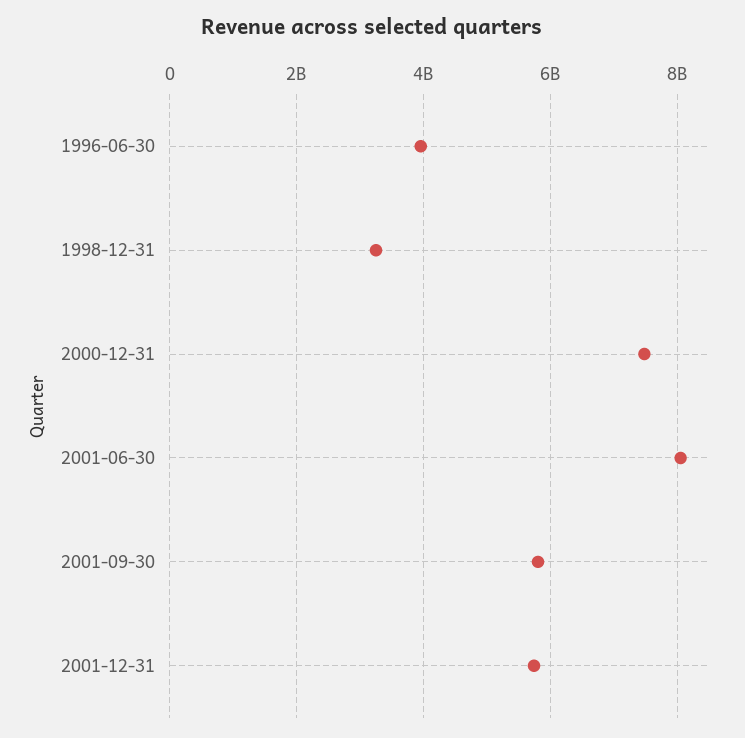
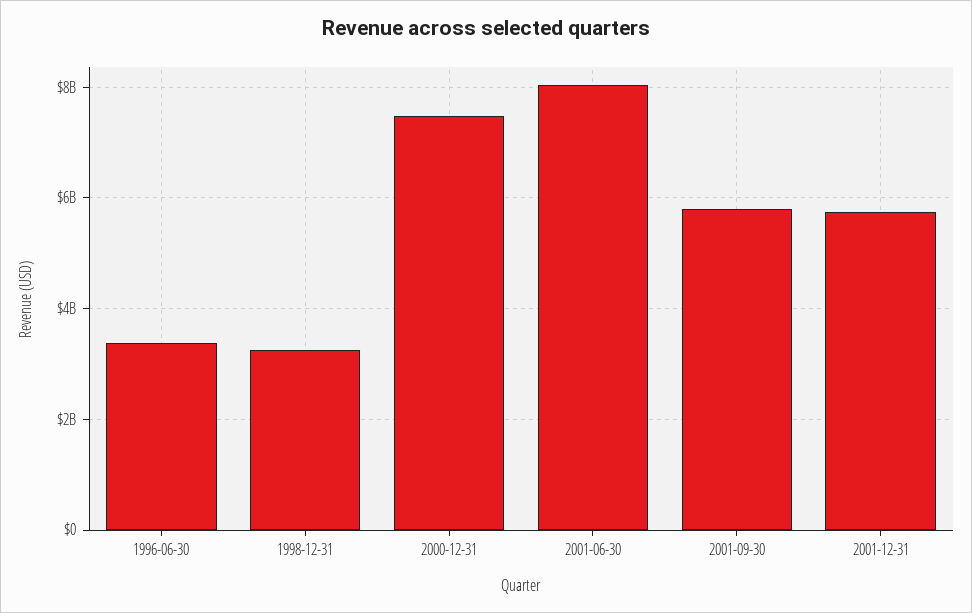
  {
-   "1996-06-30": 4000000000,
+   "1996-06-30": 3400000000,
    "1998-12-31": 3200000000,
    "2000-12-31": 7400000000,
    "2001-06-30": 8000000000,
    "2001-09-30": 5800000000,
    "2001-12-31": 5800000000
  }

